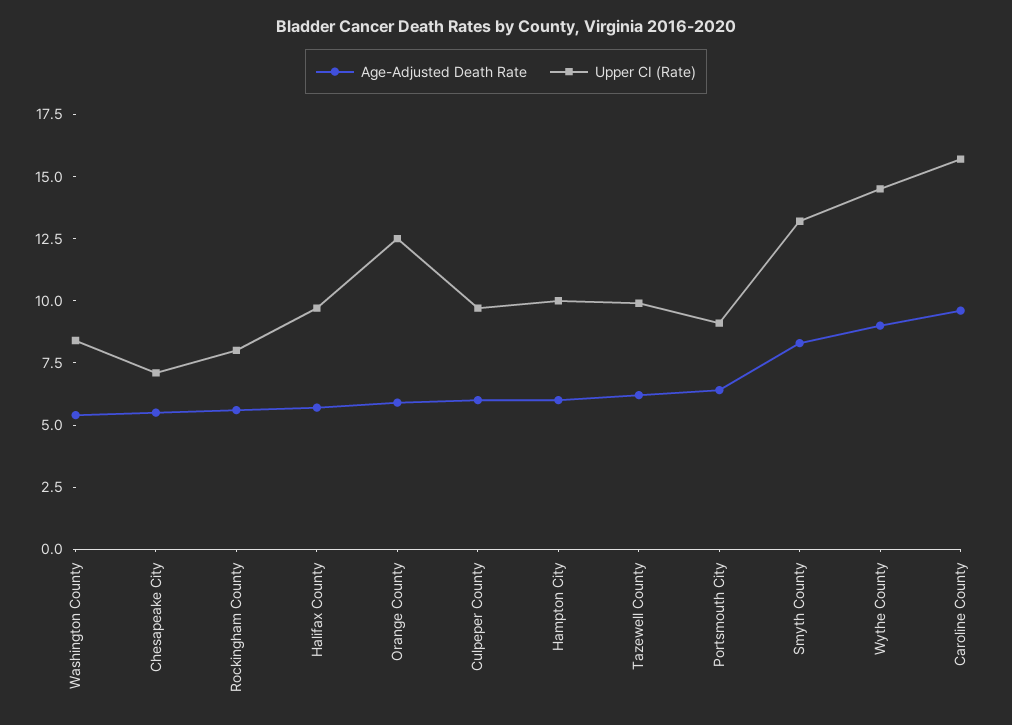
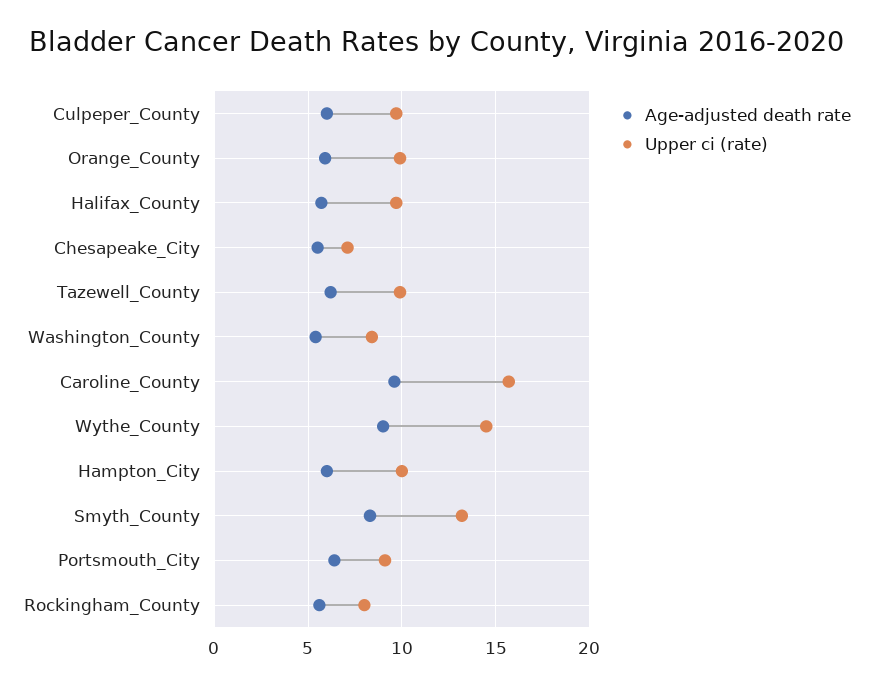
  {
    "Age-Adjusted Death Rate": {
      "Washington County": 5.5,
      "Chesapeake City": 5.5,
      "Rockingham County": 5.5,
      "Halifax County": 5.5,
      "Orange County": 6,
      "Culpeper County": 6,
      "Hampton City": 6,
      "Tazewell County": 6,
      "Portsmouth City": 6.5,
      "Smyth County": 8.5,
      "Wythe County": 9,
      "Caroline County": 9.5
    },
    "Upper CI (Rate)": {
      "Washington County": 8.5,
      "Chesapeake City": 7,
      "Rockingham County": 8,
      "Halifax County": 9.5,
-     "Orange County": 12.5,
+     "Orange County": 10,
      "Culpeper County": 9.5,
      "Hampton City": 10,
      "Tazewell County": 10,
      "Portsmouth City": 9,
      "Smyth County": 13,
      "Wythe County": 14.5,
      "Caroline County": 15.5
    }
  }

